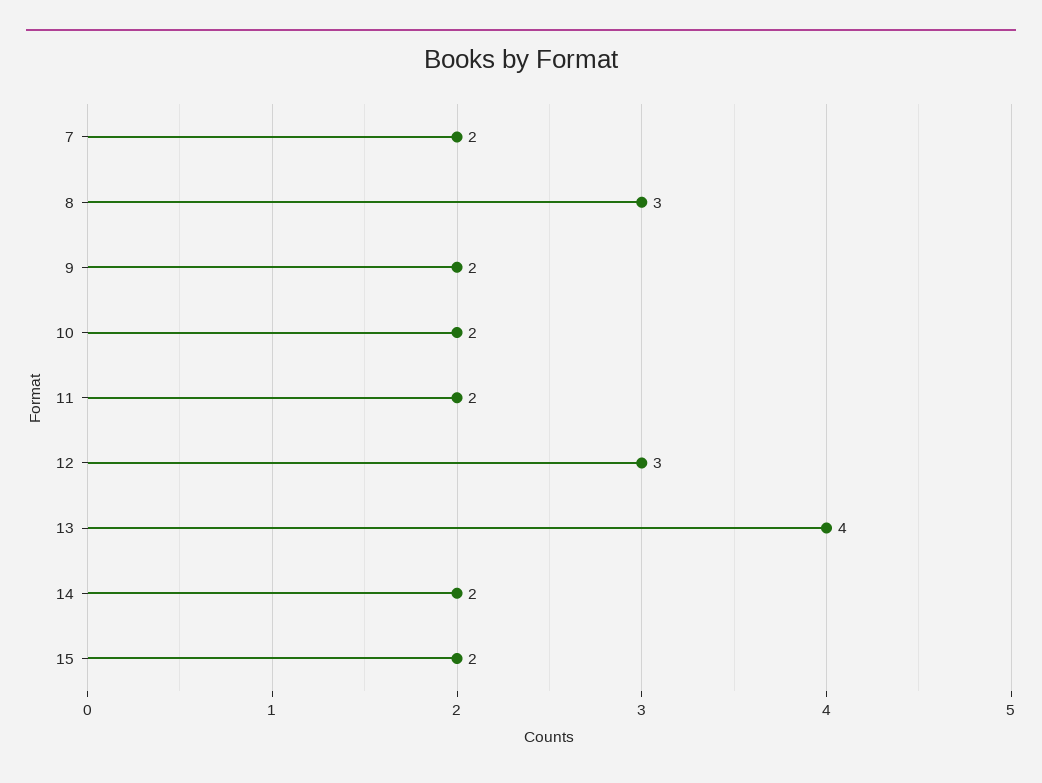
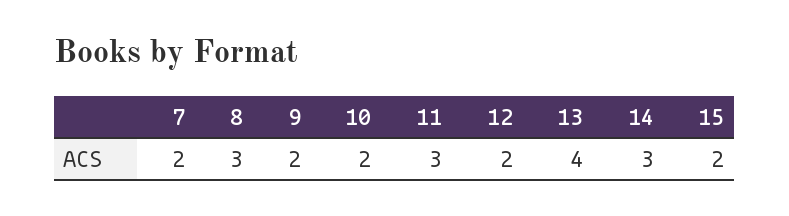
  {
    "7": 2,
    "8": 3,
    "9": 2,
    "10": 2,
-   "11": 2,
+   "11": 3,
-   "12": 3,
+   "12": 2,
    "13": 4,
-   "14": 2,
+   "14": 3,
    "15": 2
  }

